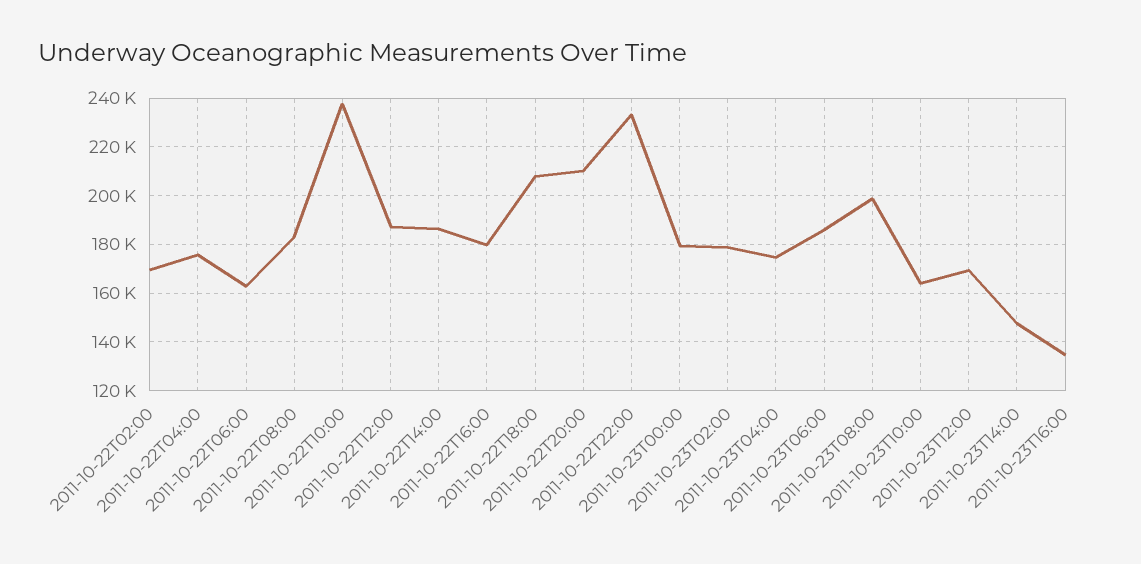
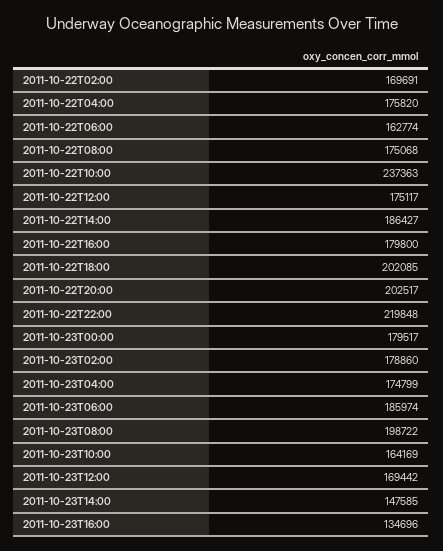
  {
    "2011-10-22T02:00": 169691,
    "2011-10-22T04:00": 175820,
    "2011-10-22T06:00": 162774,
-   "2011-10-22T08:00": 182500,
+   "2011-10-22T08:00": 175068,
    "2011-10-22T10:00": 237363,
-   "2011-10-22T12:00": 187500,
+   "2011-10-22T12:00": 175117,
    "2011-10-22T14:00": 186427,
    "2011-10-22T16:00": 179800,
-   "2011-10-22T18:00": 207500,
+   "2011-10-22T18:00": 202085,
-   "2011-10-22T20:00": 210000,
+   "2011-10-22T20:00": 202517,
-   "2011-10-22T22:00": 232500,
+   "2011-10-22T22:00": 219848,
    "2011-10-23T00:00": 179517,
    "2011-10-23T02:00": 178860,
    "2011-10-23T04:00": 174799,
    "2011-10-23T06:00": 185974,
    "2011-10-23T08:00": 198722,
    "2011-10-23T10:00": 164169,
    "2011-10-23T12:00": 169442,
    "2011-10-23T14:00": 147585,
    "2011-10-23T16:00": 134696
  }

